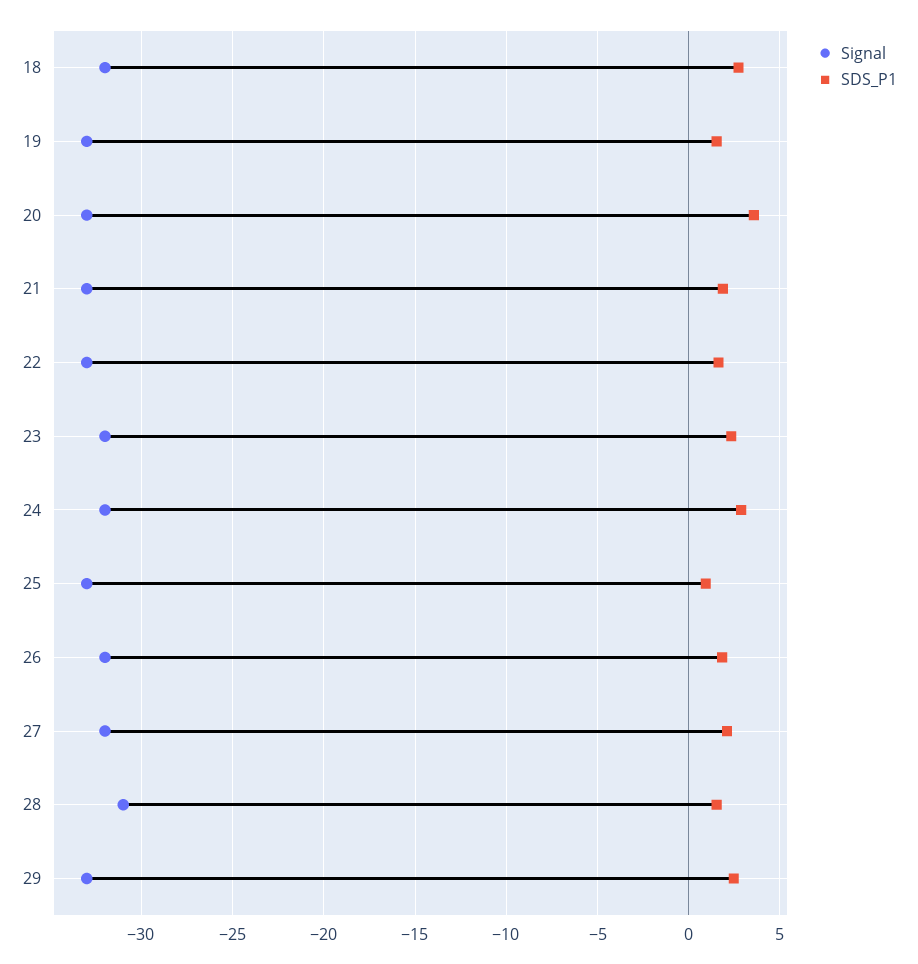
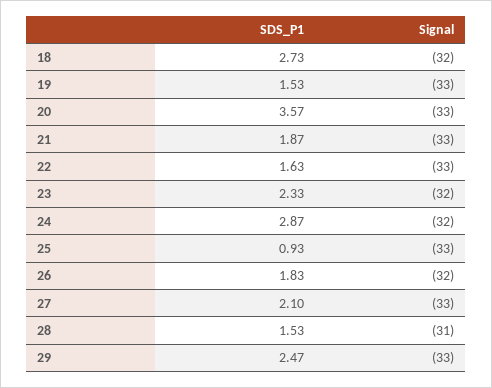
  {
    "Signal": {
      "18": -32,
      "19": -33,
      "20": -33,
      "21": -33,
      "22": -33,
      "23": -32,
      "24": -32,
      "25": -33,
      "26": -32,
-     "27": -32,
+     "27": -33,
      "28": -31,
      "29": -33
    },
    "SDS_P1": {
      "18": 2.73,
      "19": 1.53,
      "20": 3.57,
      "21": 1.87,
      "22": 1.63,
      "23": 2.33,
      "24": 2.87,
      "25": 0.93,
      "26": 1.83,
      "27": 2.1,
      "28": 1.53,
      "29": 2.47
    }
  }

